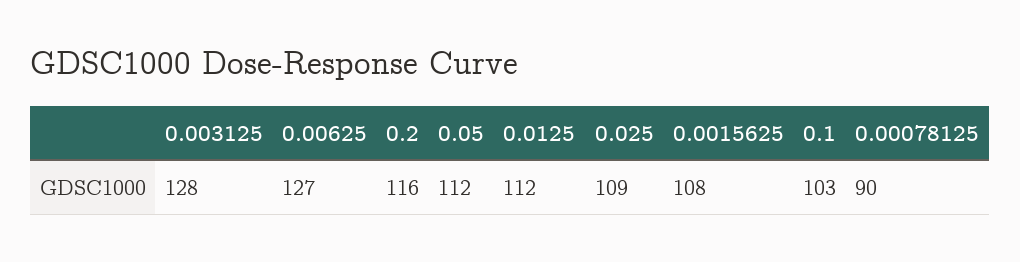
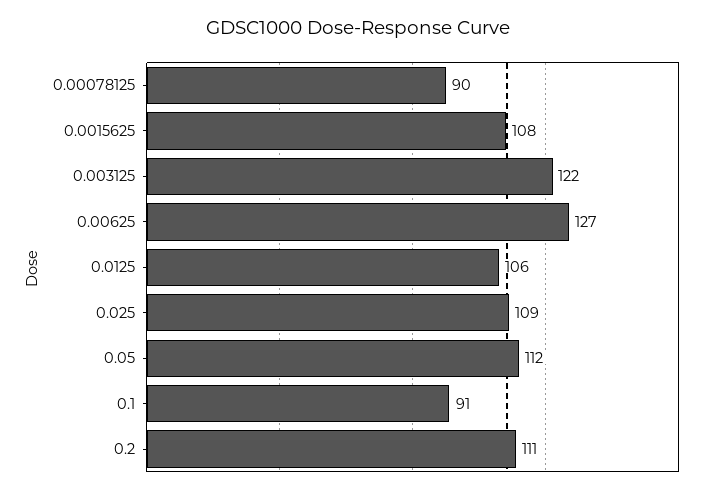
  {
-   "0.003125": 128,
+   "0.003125": 122,
    "0.00625": 127,
-   "0.2": 116,
+   "0.2": 111,
    "0.05": 112,
-   "0.0125": 112,
+   "0.0125": 106,
    "0.025": 109,
    "0.0015625": 108,
-   "0.1": 103,
+   "0.1": 91,
    "0.00078125": 90
  }

